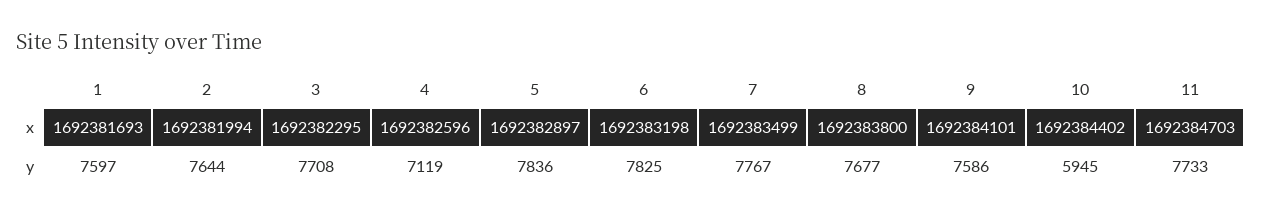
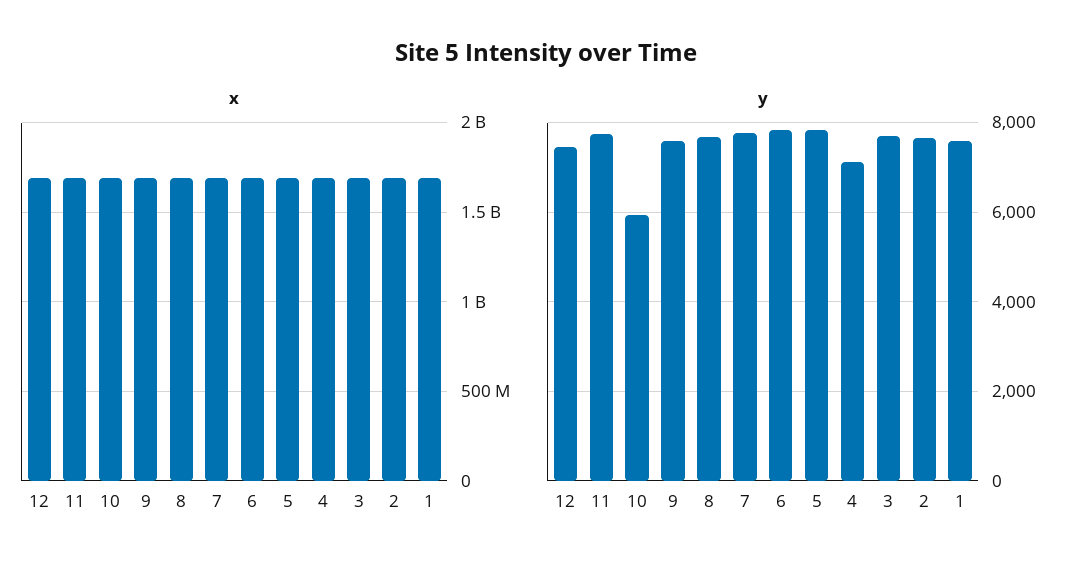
  {
    "x": {
      "1": 1692381693,
      "2": 1692381994,
      "3": 1692382295,
      "4": 1692382596,
      "5": 1692382897,
      "6": 1692383198,
      "7": 1692383499,
      "8": 1692383800,
      "9": 1692384101,
      "10": 1692384402,
-     "11": 1692384703
+     "11": 1692384703,
+     "12": 1700000000
    },
    "y": {
      "1": 7597,
      "2": 7644,
      "3": 7708,
      "4": 7119,
      "5": 7836,
      "6": 7825,
      "7": 7767,
      "8": 7677,
      "9": 7586,
      "10": 5945,
-     "11": 7733
+     "11": 7733,
+     "12": 7400
    }
  }

